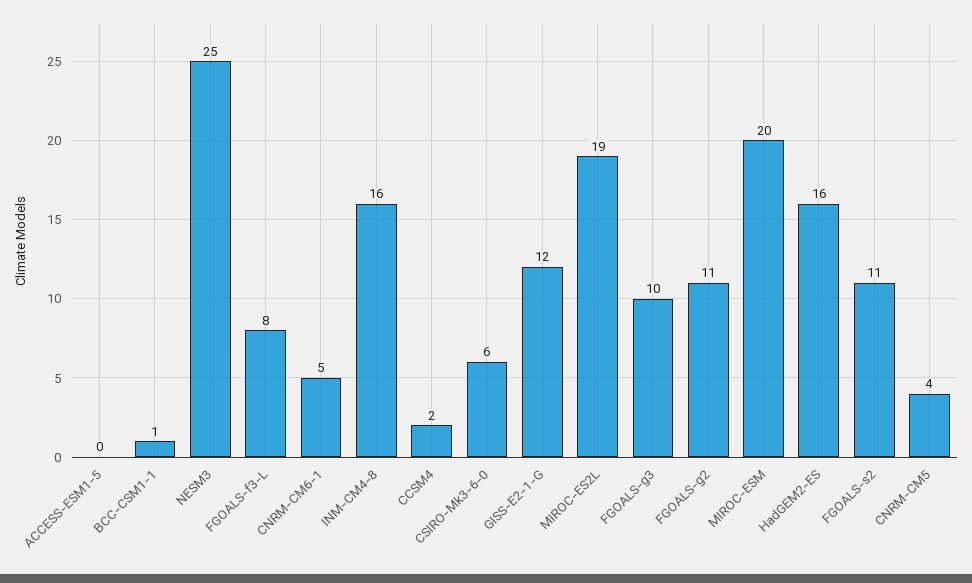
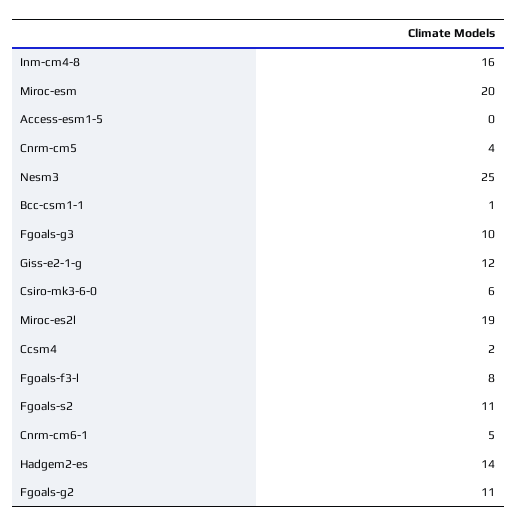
  {
    "ACCESS-ESM1-5": 0,
    "BCC-CSM1-1": 1,
    "NESM3": 25,
    "FGOALS-f3-L": 8,
    "CNRM-CM6-1": 5,
    "INM-CM4-8": 16,
    "CCSM4": 2,
    "CSIRO-Mk3-6-0": 6,
    "GISS-E2-1-G": 12,
    "MIROC-ES2L": 19,
    "FGOALS-g3": 10,
    "FGOALS-g2": 11,
    "MIROC-ESM": 20,
-   "HadGEM2-ES": 16,
+   "HadGEM2-ES": 14,
    "FGOALS-s2": 11,
    "CNRM-CM5": 4
  }

